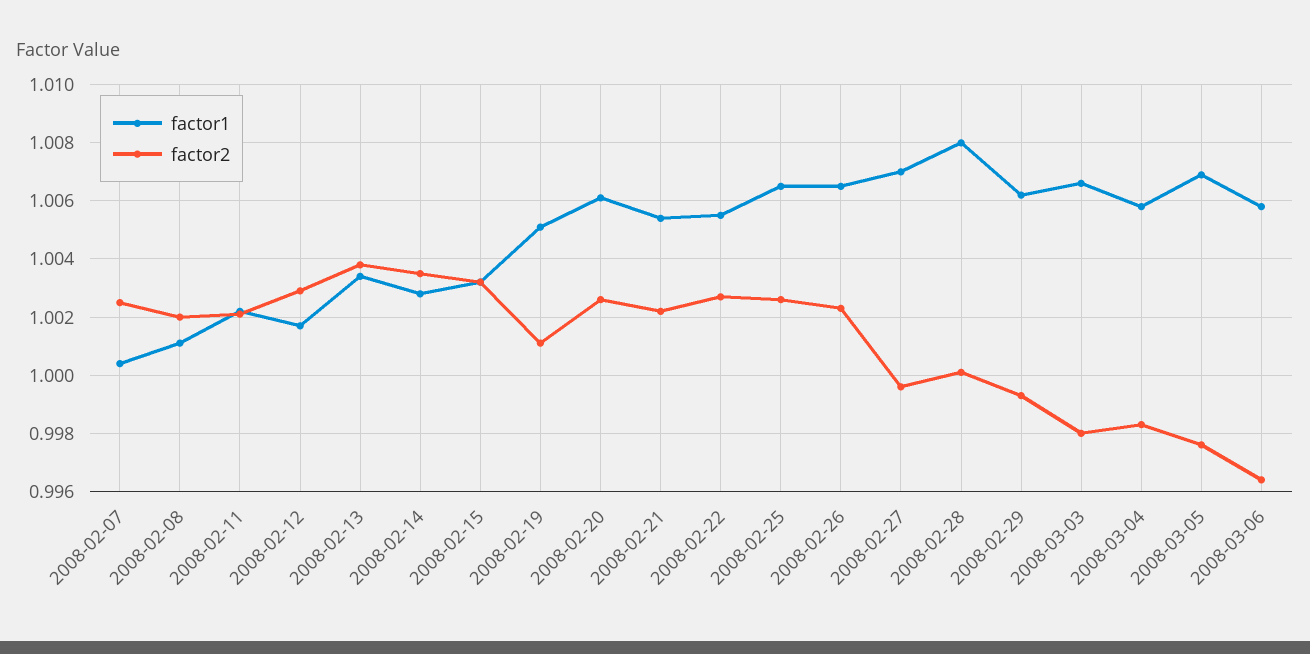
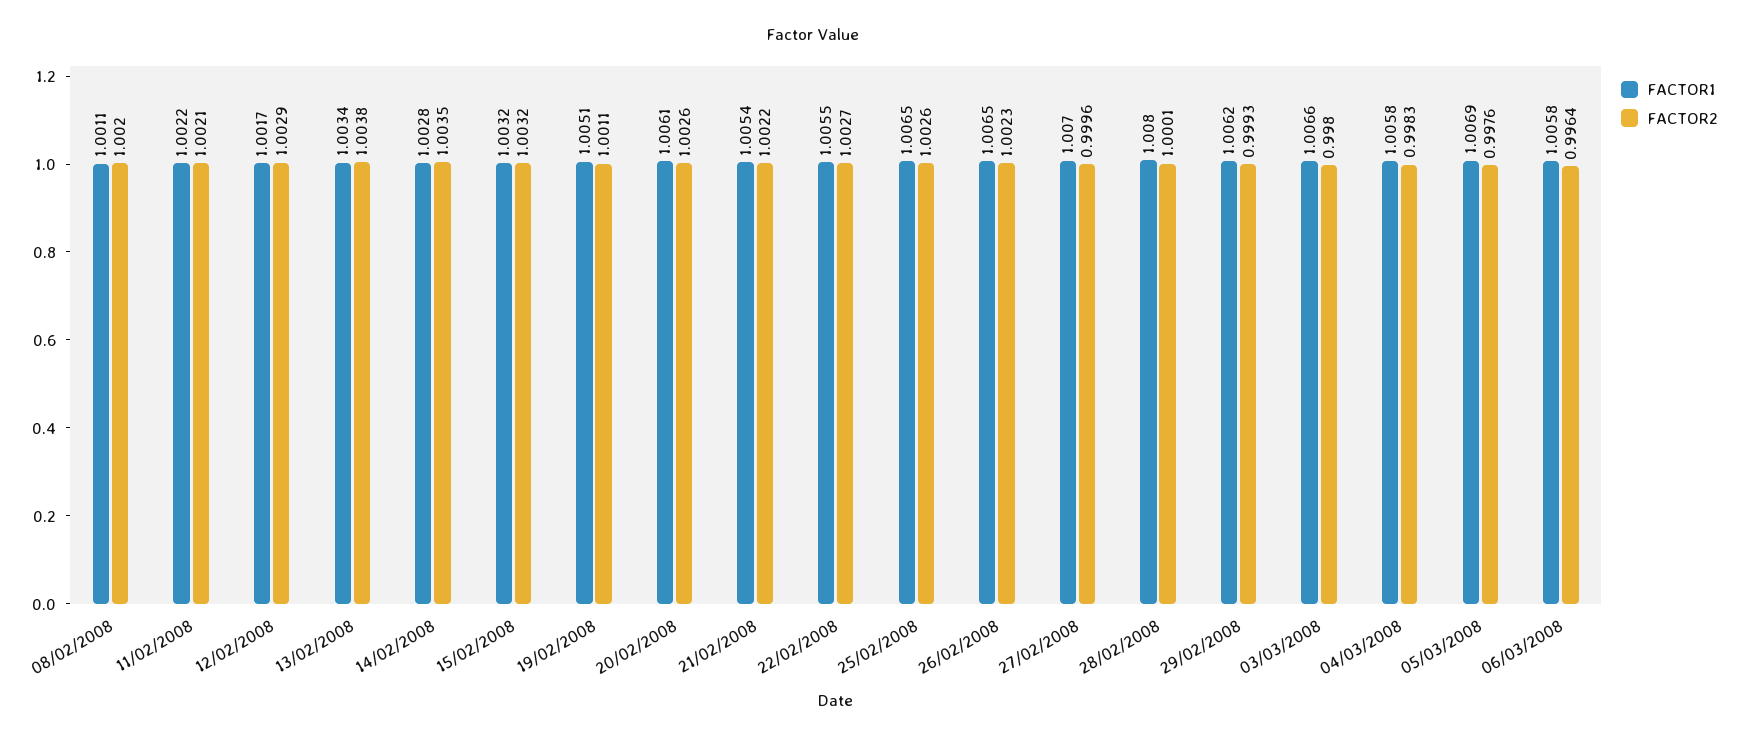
  {
    "factor1": {
-     "2008-02-07": 1.0005,
      "2008-02-08": 1.0011,
      "2008-02-11": 1.0022,
      "2008-02-12": 1.0017,
      "2008-02-13": 1.0034,
      "2008-02-14": 1.0028,
      "2008-02-15": 1.0032,
      "2008-02-19": 1.0051,
      "2008-02-20": 1.0061,
      "2008-02-21": 1.0054,
      "2008-02-22": 1.0055,
      "2008-02-25": 1.0065,
      "2008-02-26": 1.0065,
      "2008-02-27": 1.007,
      "2008-02-28": 1.008,
      "2008-02-29": 1.0062,
      "2008-03-03": 1.0066,
      "2008-03-04": 1.0058,
      "2008-03-05": 1.0069,
      "2008-03-06": 1.0058
    },
    "factor2": {
-     "2008-02-07": 1.0025,
      "2008-02-08": 1.002,
      "2008-02-11": 1.0021,
      "2008-02-12": 1.0029,
      "2008-02-13": 1.0038,
      "2008-02-14": 1.0035,
      "2008-02-15": 1.0032,
      "2008-02-19": 1.0011,
      "2008-02-20": 1.0026,
      "2008-02-21": 1.0022,
      "2008-02-22": 1.0027,
      "2008-02-25": 1.0026,
      "2008-02-26": 1.0023,
      "2008-02-27": 0.9996,
      "2008-02-28": 1.0001,
      "2008-02-29": 0.9993,
      "2008-03-03": 0.998,
      "2008-03-04": 0.9983,
      "2008-03-05": 0.9976,
      "2008-03-06": 0.9964
    }
  }

